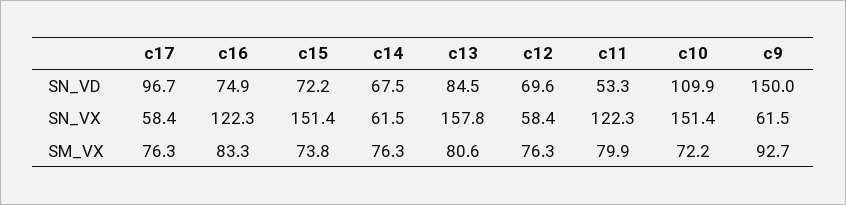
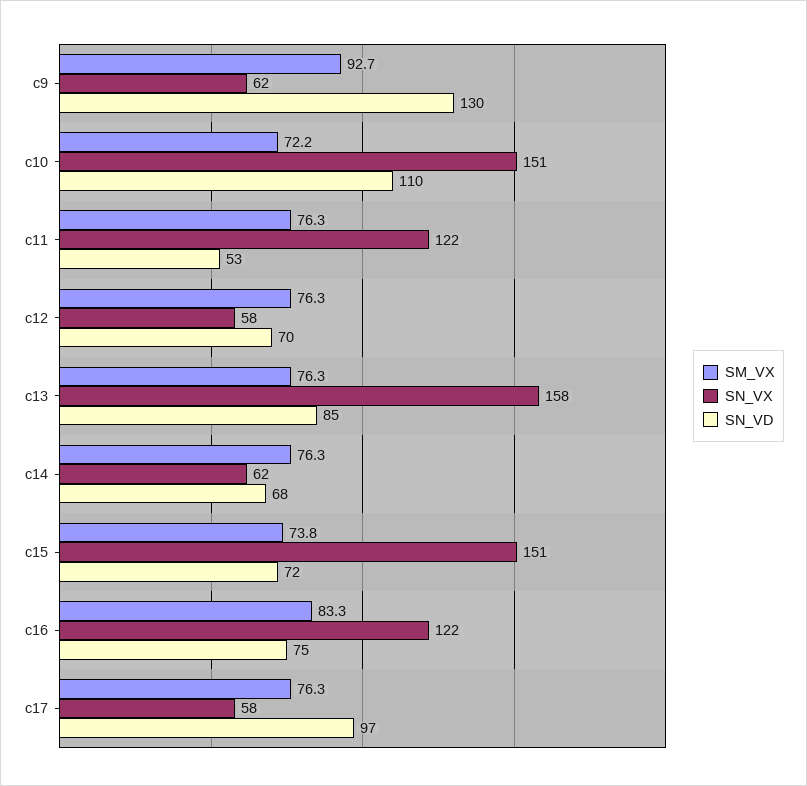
  {
    "SN_VD": {
      "c17": 96.7,
      "c16": 74.9,
      "c15": 72.2,
      "c14": 67.5,
      "c13": 84.5,
      "c12": 69.6,
      "c11": 53.3,
      "c10": 109.9,
-     "c9": 150
+     "c9": 130
    },
    "SN_VX": {
      "c17": 58.4,
      "c16": 122.3,
      "c15": 151.4,
      "c14": 61.5,
      "c13": 157.8,
      "c12": 58.4,
      "c11": 122.3,
      "c10": 151.4,
      "c9": 61.5
    },
    "SM_VX": {
      "c17": 76.3,
      "c16": 83.3,
      "c15": 73.8,
      "c14": 76.3,
-     "c13": 80.6,
+     "c13": 76.3,
      "c12": 76.3,
-     "c11": 79.9,
+     "c11": 76.3,
      "c10": 72.2,
      "c9": 92.7
    }
  }

